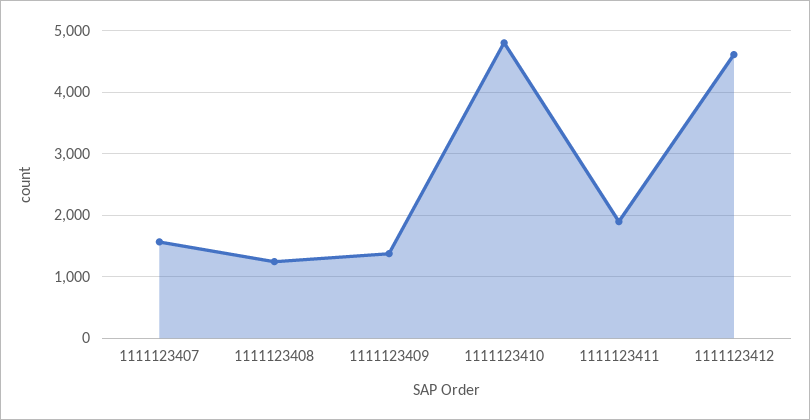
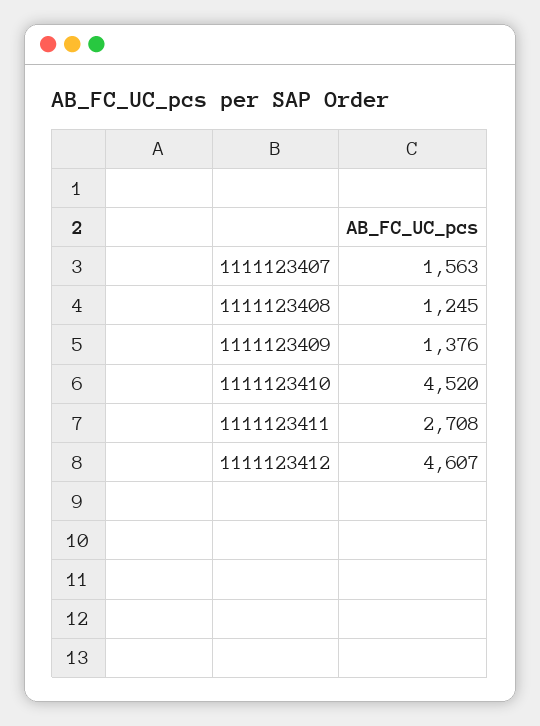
  {
    "1111123407": 1563,
    "1111123408": 1245,
    "1111123409": 1376,
-   "1111123410": 4800,
+   "1111123410": 4520,
-   "1111123411": 1900,
+   "1111123411": 2708,
    "1111123412": 4607
  }

